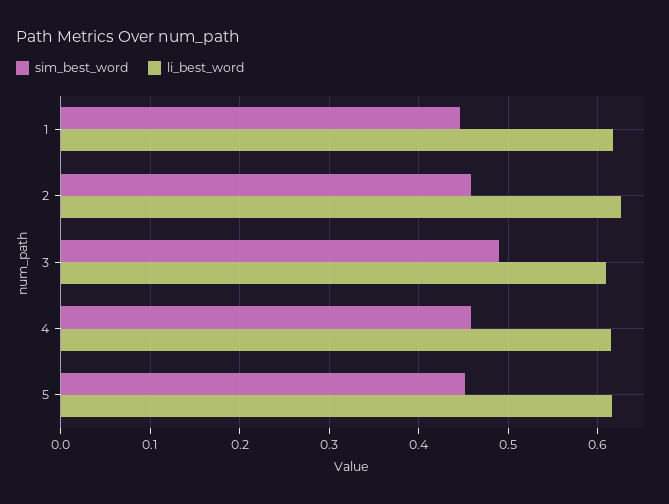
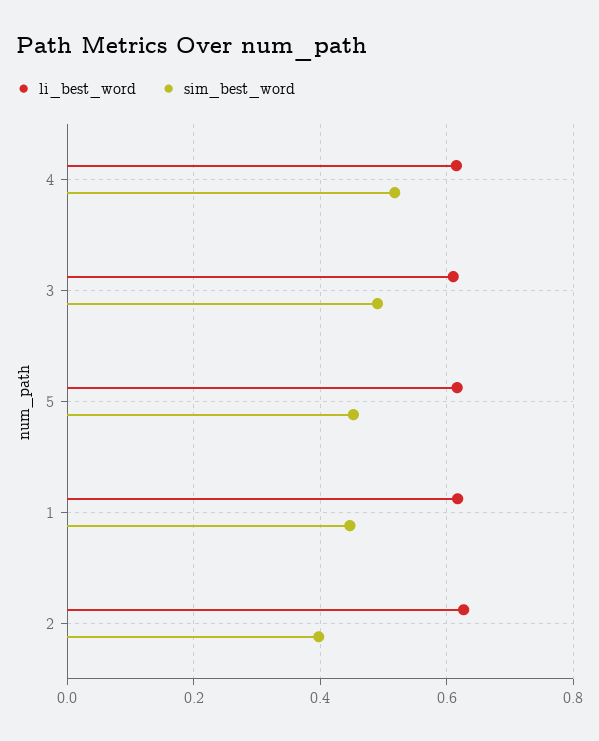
  {
    "sim_best_word": {
      "1": 0.45,
-     "2": 0.46,
+     "2": 0.4,
      "3": 0.49,
-     "4": 0.46,
+     "4": 0.52,
      "5": 0.45
    },
    "li_best_word": {
      "1": 0.62,
      "2": 0.63,
      "3": 0.61,
      "4": 0.61,
      "5": 0.62
    }
  }

